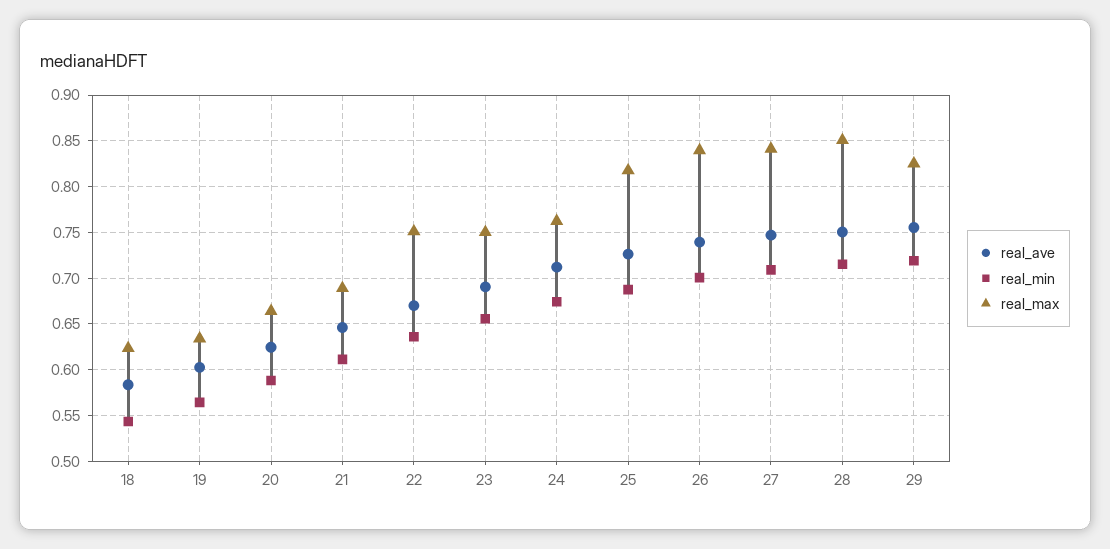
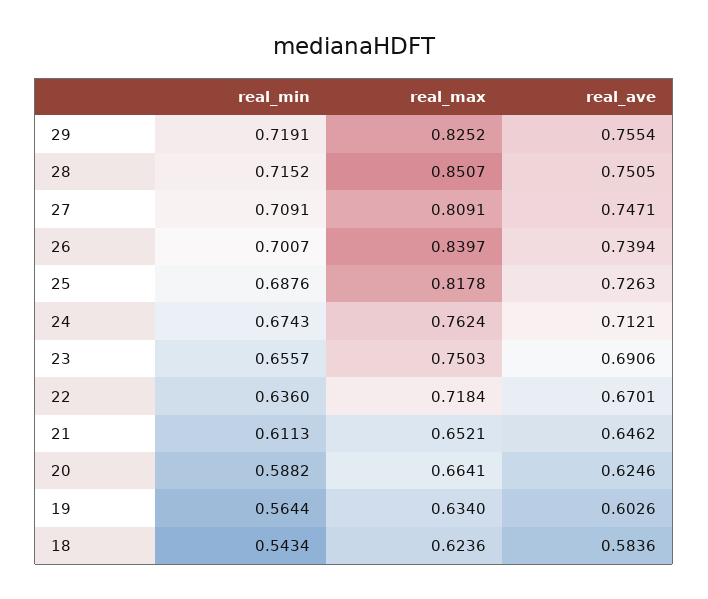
  {
    "real_ave": {
      "18": 0.5836,
      "19": 0.6026,
      "20": 0.6246,
      "21": 0.6462,
      "22": 0.6701,
      "23": 0.6906,
      "24": 0.7121,
      "25": 0.7263,
      "26": 0.7394,
      "27": 0.7471,
      "28": 0.7505,
      "29": 0.7554
    },
    "real_min": {
      "18": 0.5434,
      "19": 0.5644,
      "20": 0.5882,
      "21": 0.6113,
      "22": 0.636,
      "23": 0.6557,
      "24": 0.6743,
      "25": 0.6876,
      "26": 0.7007,
      "27": 0.7091,
      "28": 0.7152,
      "29": 0.7191
    },
    "real_max": {
      "18": 0.6236,
      "19": 0.634,
      "20": 0.6641,
-     "21": 0.69,
+     "21": 0.6521,
-     "22": 0.75,
+     "22": 0.7184,
      "23": 0.7503,
      "24": 0.7624,
      "25": 0.8178,
      "26": 0.8397,
-     "27": 0.84,
+     "27": 0.8091,
      "28": 0.8507,
      "29": 0.8252
    }
  }

